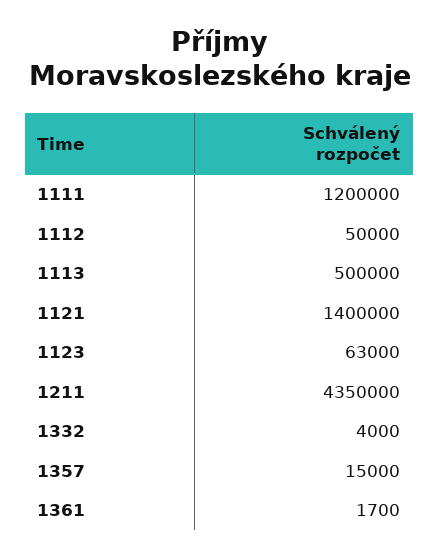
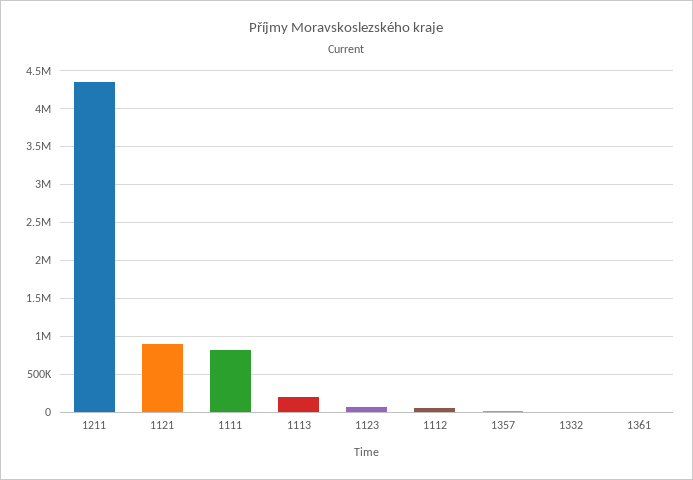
  {
-   "1111": 1200000,
+   "1111": 800000,
    "1112": 50000,
-   "1113": 500000,
+   "1113": 200000,
-   "1121": 1400000,
+   "1121": 900000,
    "1123": 63000,
    "1211": 4350000,
    "1332": 4000,
    "1357": 15000,
    "1361": 1700
  }

